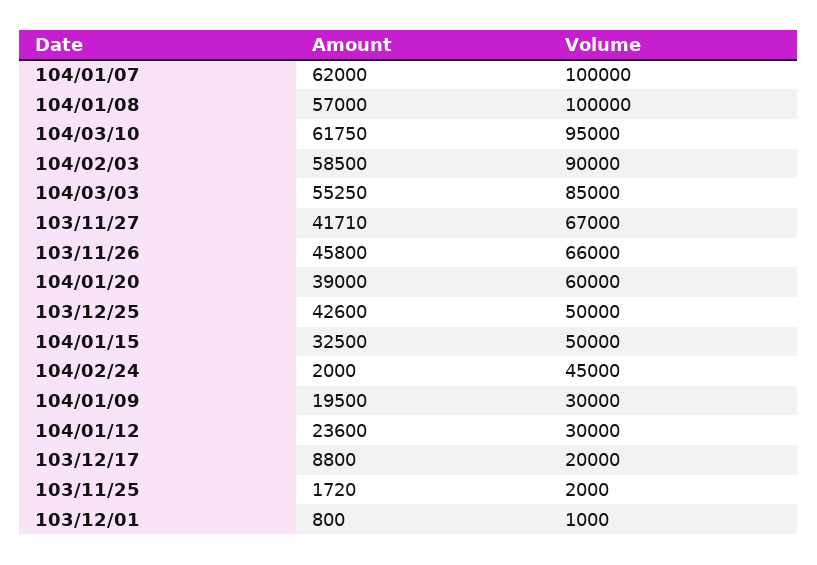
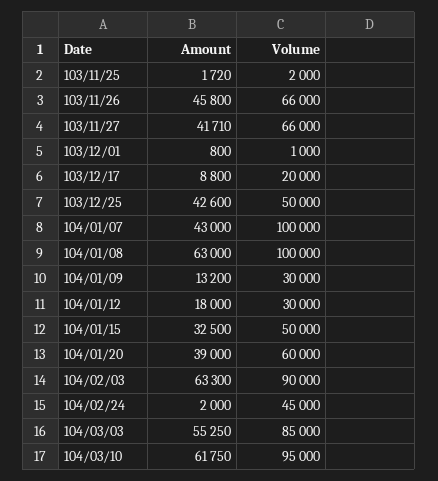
  {
    "Amount": {
-     "104/01/07": 62000,
+     "104/01/07": 43000,
-     "104/01/08": 57000,
+     "104/01/08": 63000,
      "104/03/10": 61750,
-     "104/02/03": 58500,
+     "104/02/03": 63300,
      "104/03/03": 55250,
      "103/11/27": 41710,
      "103/11/26": 45800,
      "104/01/20": 39000,
      "103/12/25": 42600,
      "104/01/15": 32500,
      "104/02/24": 2000,
-     "104/01/09": 19500,
+     "104/01/09": 13200,
-     "104/01/12": 23600,
+     "104/01/12": 18000,
      "103/12/17": 8800,
      "103/11/25": 1720,
      "103/12/01": 800
    },
    "Volume": {
      "104/01/07": 100000,
      "104/01/08": 100000,
      "104/03/10": 95000,
      "104/02/03": 90000,
      "104/03/03": 85000,
-     "103/11/27": 67000,
+     "103/11/27": 66000,
      "103/11/26": 66000,
      "104/01/20": 60000,
      "103/12/25": 50000,
      "104/01/15": 50000,
      "104/02/24": 45000,
      "104/01/09": 30000,
      "104/01/12": 30000,
      "103/12/17": 20000,
      "103/11/25": 2000,
      "103/12/01": 1000
    }
  }

